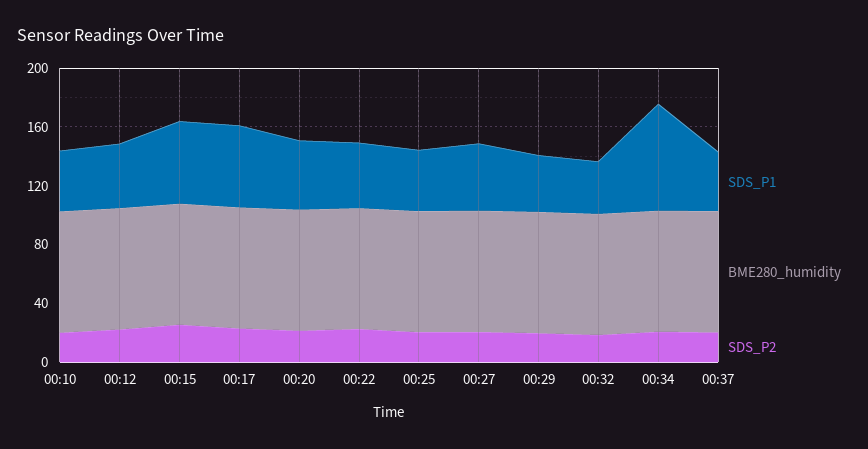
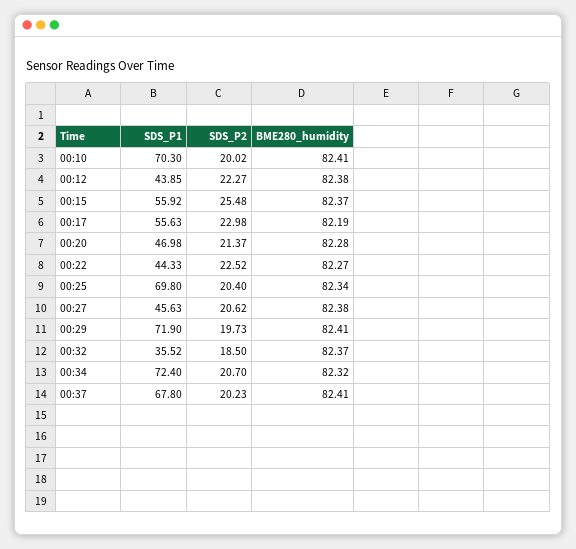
  {
    "SDS_P1": {
-     "00:10": 40,
+     "00:10": 70.3,
      "00:12": 43.85,
      "00:15": 55.92,
      "00:17": 55.63,
      "00:20": 46.98,
      "00:22": 44.33,
-     "00:25": 40,
+     "00:25": 69.8,
      "00:27": 45.63,
-     "00:29": 40,
+     "00:29": 71.9,
      "00:32": 35.52,
      "00:34": 72.4,
-     "00:37": 40
+     "00:37": 67.8
    },
    "BME280_humidity": {
      "00:10": 82.41,
      "00:12": 82.38,
      "00:15": 82.37,
      "00:17": 82.19,
      "00:20": 82.28,
      "00:22": 82.27,
      "00:25": 82.34,
      "00:27": 82.38,
      "00:29": 82.41,
      "00:32": 82.37,
      "00:34": 82.32,
      "00:37": 82.41
    },
    "SDS_P2": {
      "00:10": 20.02,
      "00:12": 22.27,
      "00:15": 25.48,
      "00:17": 22.98,
      "00:20": 21.37,
      "00:22": 22.52,
      "00:25": 20.4,
      "00:27": 20.62,
      "00:29": 19.73,
      "00:32": 18.5,
      "00:34": 20.7,
      "00:37": 20.23
    }
  }

